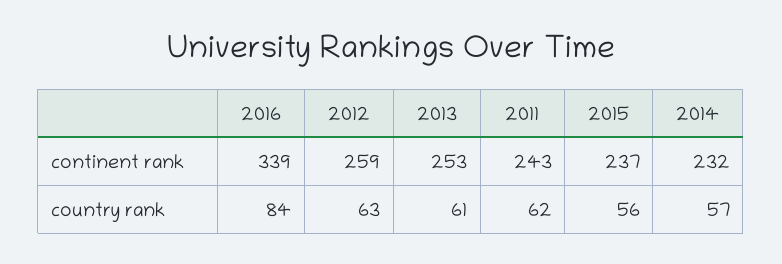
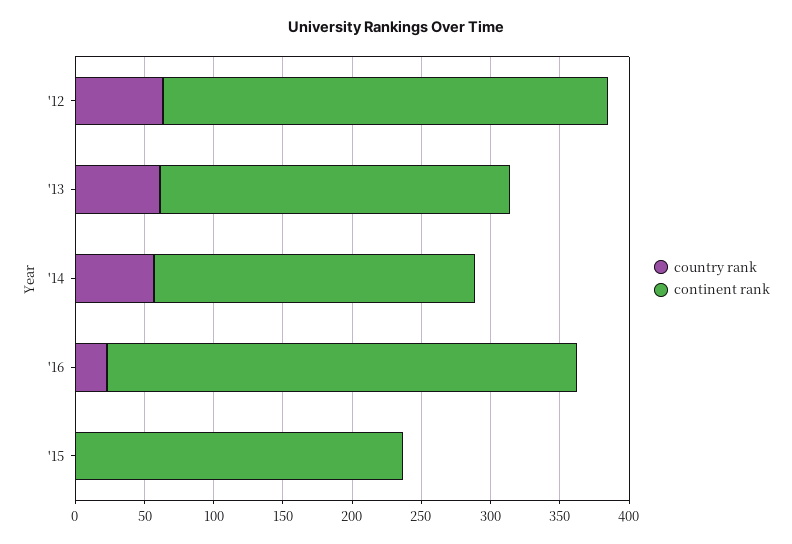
  {
    "continent rank": {
      "2016": 339,
-     "2012": 259,
+     "2012": 320,
      "2013": 253,
-     "2011": 243,
      "2015": 237,
      "2014": 232
    },
    "country rank": {
-     "2016": 84,
+     "2016": 20,
      "2012": 63,
      "2013": 61,
-     "2011": 62,
-     "2015": 56,
+     "2015": 0,
      "2014": 57
    }
  }

